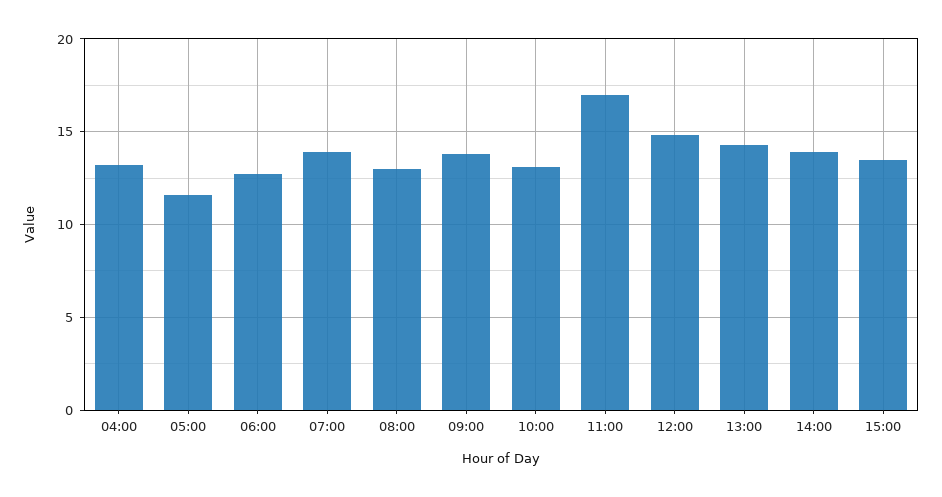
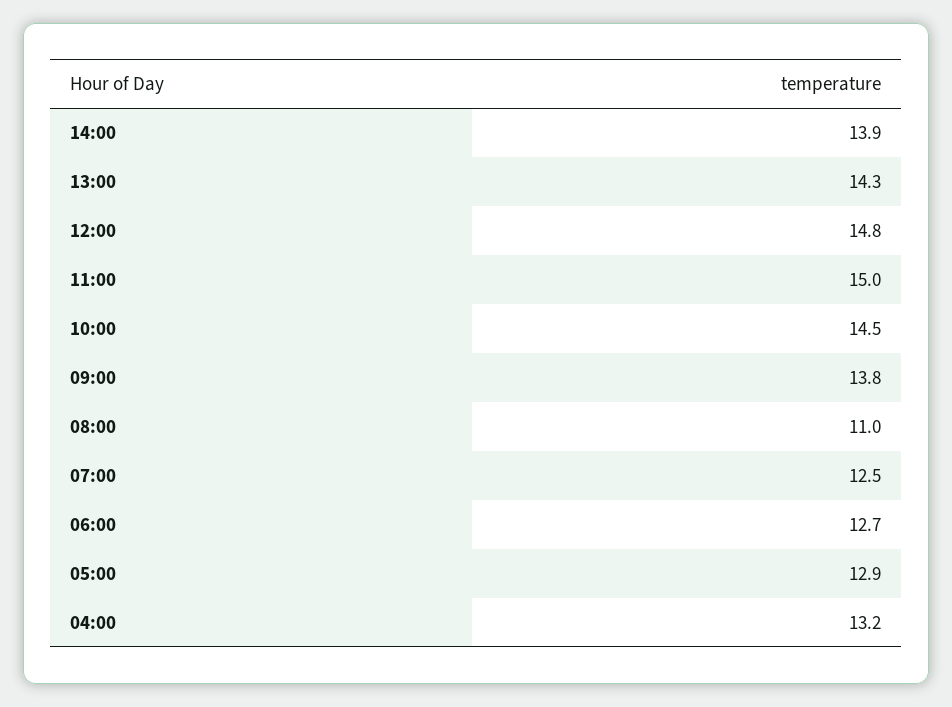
  {
    "04:00": 13.2,
-   "05:00": 11.5,
+   "05:00": 12.9,
    "06:00": 12.7,
-   "07:00": 14,
+   "07:00": 12.5,
-   "08:00": 13,
+   "08:00": 11,
    "09:00": 13.8,
-   "10:00": 13,
+   "10:00": 14.5,
-   "11:00": 17,
+   "11:00": 15,
    "12:00": 14.8,
    "13:00": 14.3,
-   "14:00": 13.9,
+   "14:00": 13.9
-   "15:00": 13.5
  }

